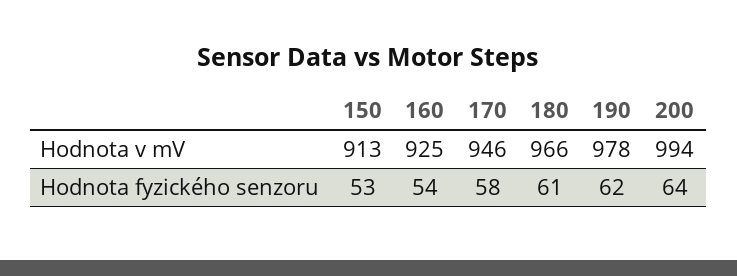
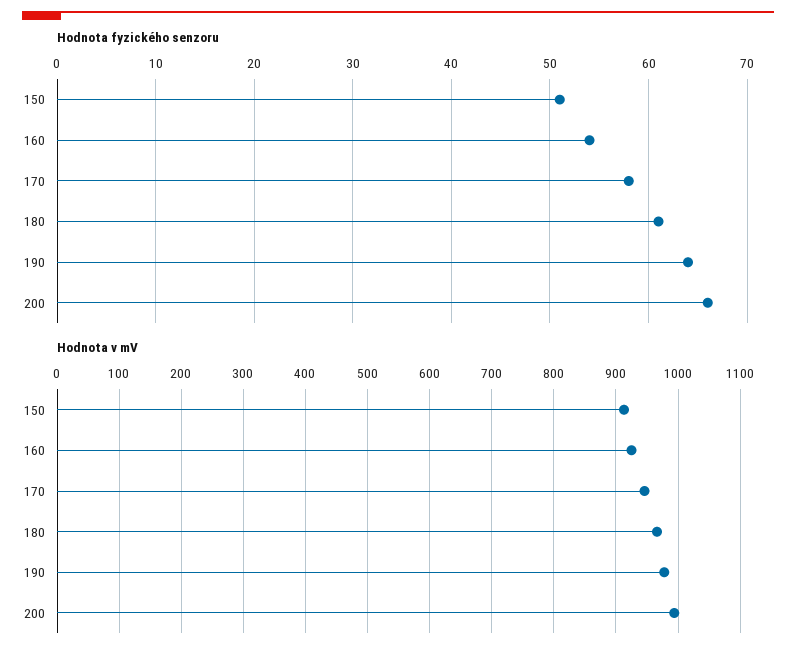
  {
    "Hodnota v mV": {
      "150": 913,
      "160": 925,
      "170": 946,
      "180": 966,
      "190": 978,
      "200": 994
    },
    "Hodnota fyzického senzoru": {
-     "150": 53,
+     "150": 51,
      "160": 54,
      "170": 58,
      "180": 61,
-     "190": 62,
+     "190": 64,
-     "200": 64
+     "200": 66
    }
  }

